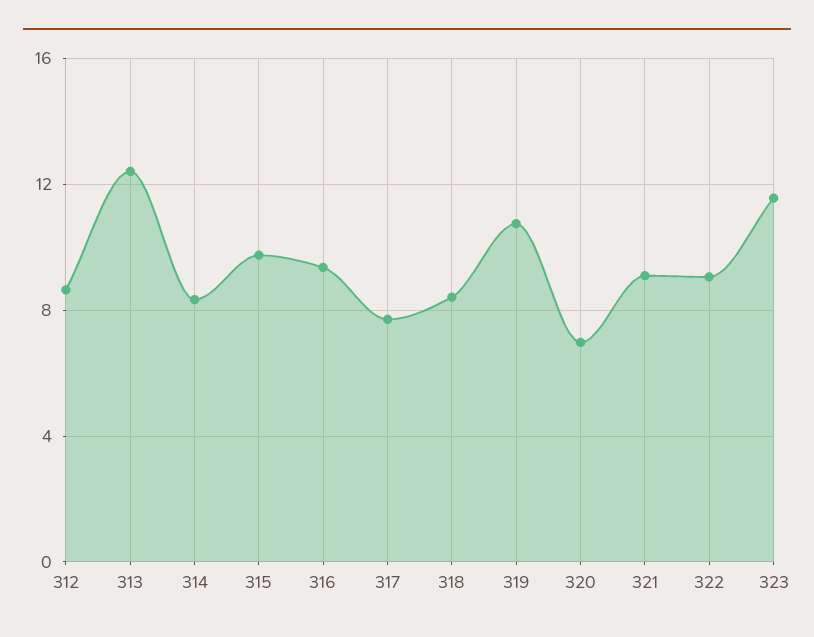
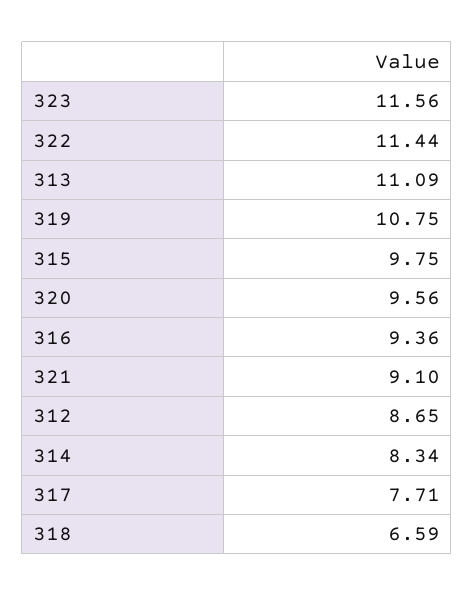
  {
    "312": 8.65,
-   "313": 12.5,
+   "313": 11.09,
    "314": 8.34,
    "315": 9.75,
    "316": 9.36,
    "317": 7.71,
-   "318": 8.5,
+   "318": 6.59,
    "319": 10.75,
-   "320": 7,
+   "320": 9.56,
    "321": 9.1,
-   "322": 9,
+   "322": 11.44,
    "323": 11.56
  }

